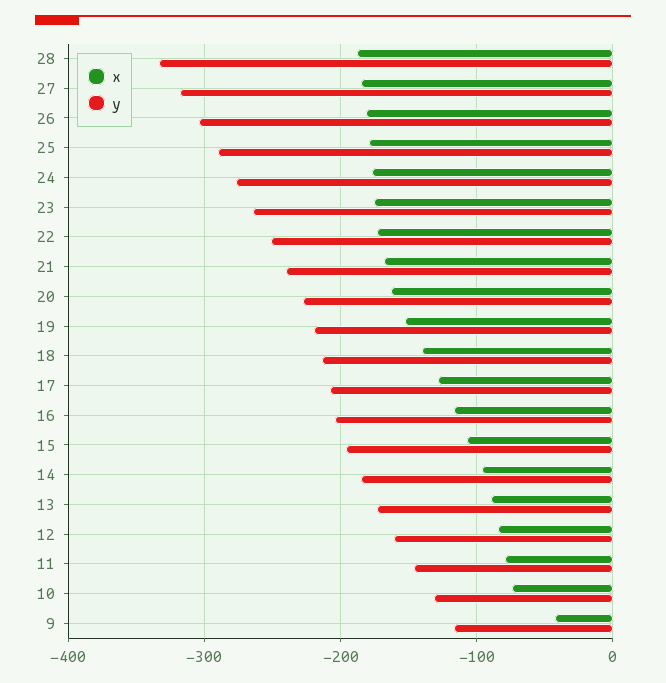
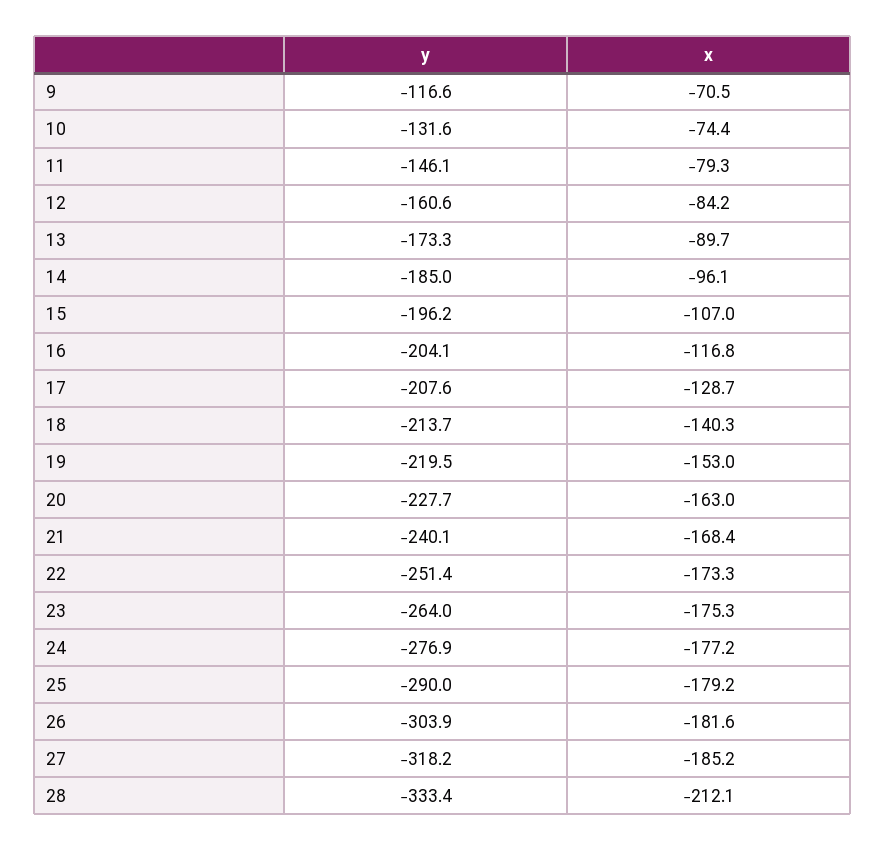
  {
    "x": {
-     "28": -190,
+     "28": -212.1,
      "27": -185.2,
      "26": -181.6,
      "25": -179.2,
      "24": -177.2,
      "23": -175.3,
      "22": -173.3,
      "21": -168.4,
      "20": -163,
      "19": -153,
      "18": -140.3,
      "17": -128.7,
      "16": -116.8,
      "15": -107,
      "14": -96.1,
      "13": -89.7,
      "12": -84.2,
      "11": -79.3,
      "10": -74.4,
-     "9": -40
+     "9": -70.5
    },
    "y": {
      "28": -333.4,
      "27": -318.2,
      "26": -303.9,
      "25": -290,
      "24": -276.9,
      "23": -264,
      "22": -251.4,
      "21": -240.1,
      "20": -227.7,
      "19": -219.5,
      "18": -213.7,
      "17": -207.6,
      "16": -204.1,
      "15": -196.2,
      "14": -185,
      "13": -173.3,
      "12": -160.6,
      "11": -146.1,
      "10": -131.6,
      "9": -116.6
    }
  }

